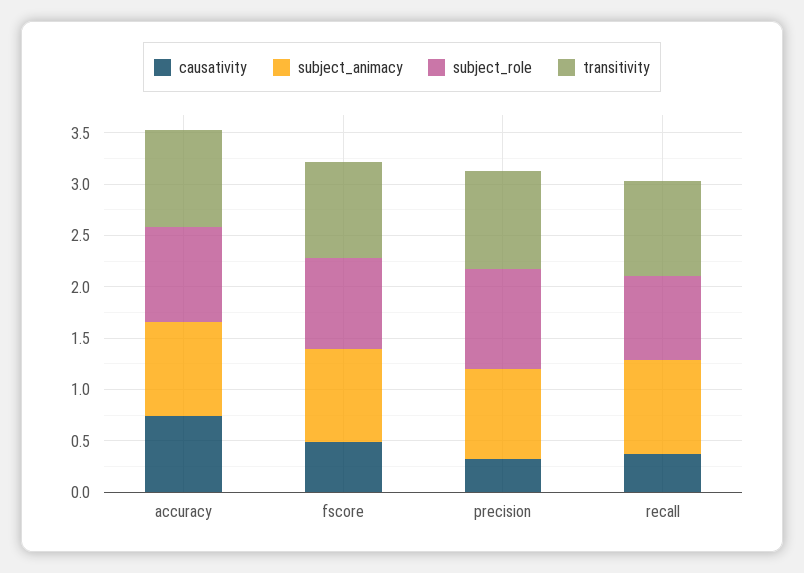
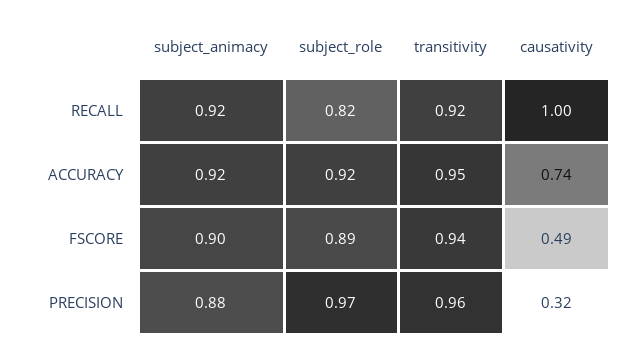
  {
    "causativity": {
      "accuracy": 0.74,
      "fscore": 0.49,
      "precision": 0.32,
-     "recall": 0.4
+     "recall": 1
    },
    "subject_animacy": {
      "accuracy": 0.92,
      "fscore": 0.9,
      "precision": 0.88,
      "recall": 0.92
    },
    "subject_role": {
      "accuracy": 0.92,
      "fscore": 0.89,
      "precision": 0.97,
      "recall": 0.82
    },
    "transitivity": {
      "accuracy": 0.95,
      "fscore": 0.94,
      "precision": 0.96,
      "recall": 0.92
    }
  }

